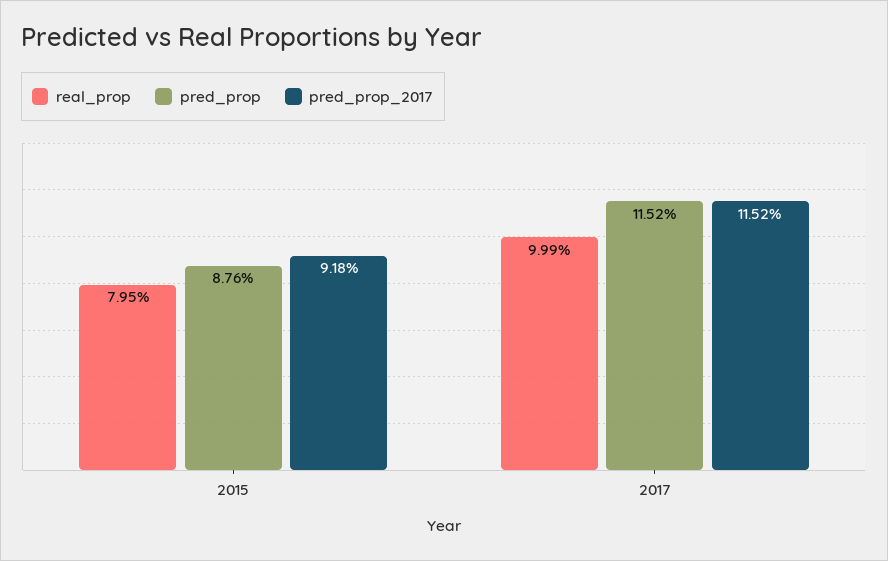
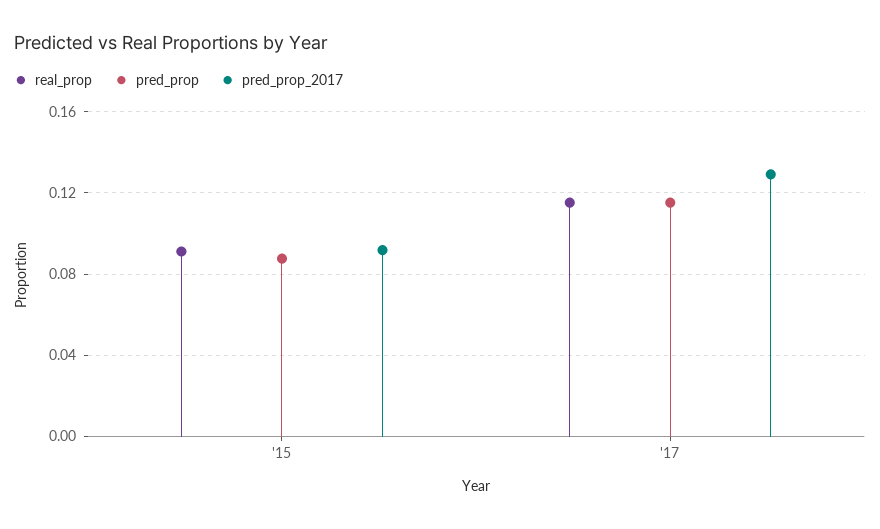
  {
    "real_prop": {
-     "2015": 0.0795,
+     "2015": 0.09,
-     "2017": 0.0999
+     "2017": 0.115
    },
    "pred_prop": {
      "2015": 0.0876,
      "2017": 0.1152
    },
    "pred_prop_2017": {
      "2015": 0.0918,
-     "2017": 0.1152
+     "2017": 0.13
    }
  }

